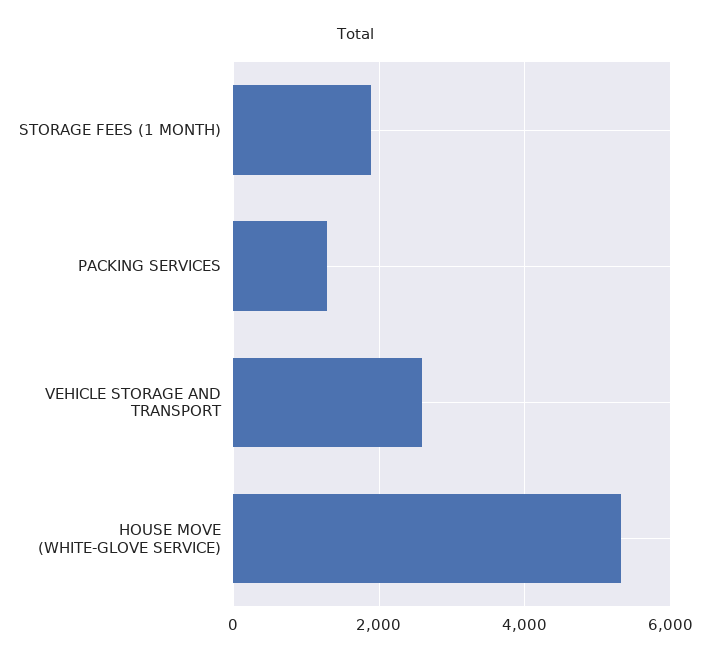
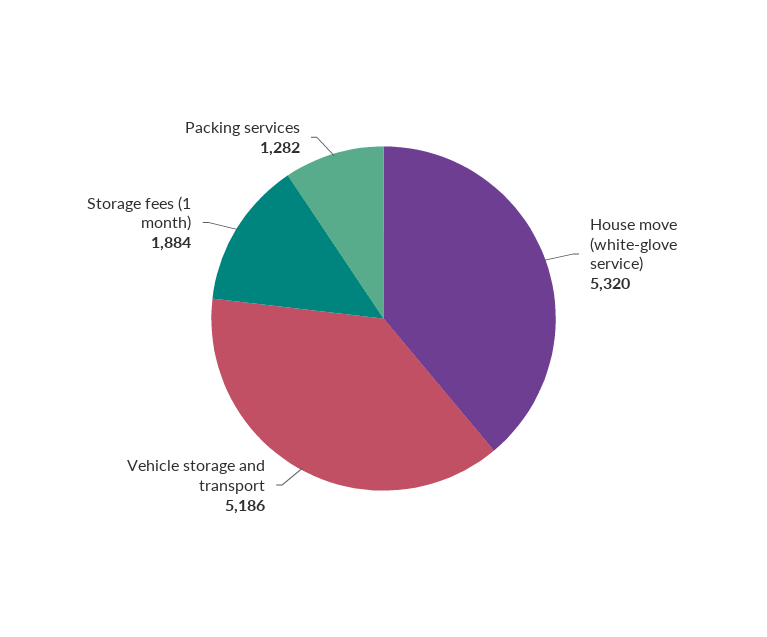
  {
    "STORAGE FEES (1 MONTH)": 1884,
    "PACKING SERVICES": 1282,
-   "VEHICLE STORAGE AND TRANSPORT": 2600,
+   "VEHICLE STORAGE AND TRANSPORT": 5186,
    "HOUSE MOVE (WHITE-GLOVE SERVICE)": 5320
  }

